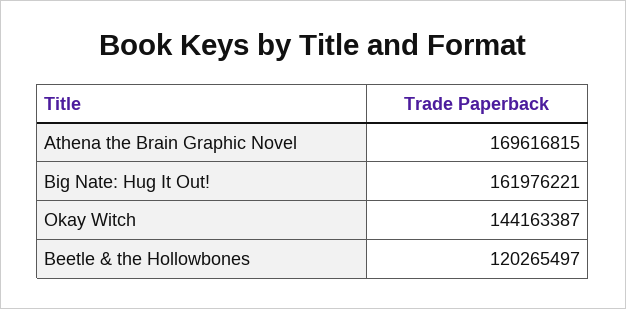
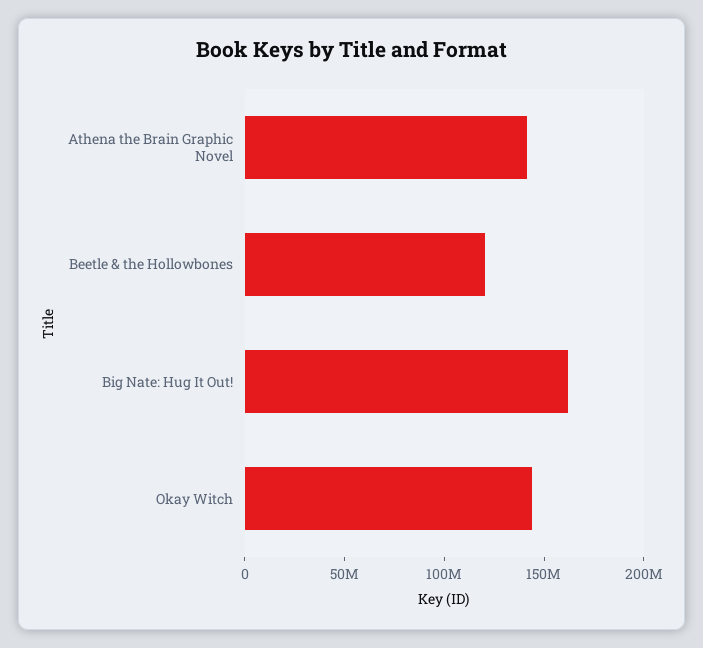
  {
-   "Athena the Brain Graphic Novel": 169616815,
+   "Athena the Brain Graphic Novel": 140000000,
    "Big Nate: Hug It Out!": 161976221,
    "Okay Witch": 144163387,
    "Beetle & the Hollowbones": 120265497
  }

